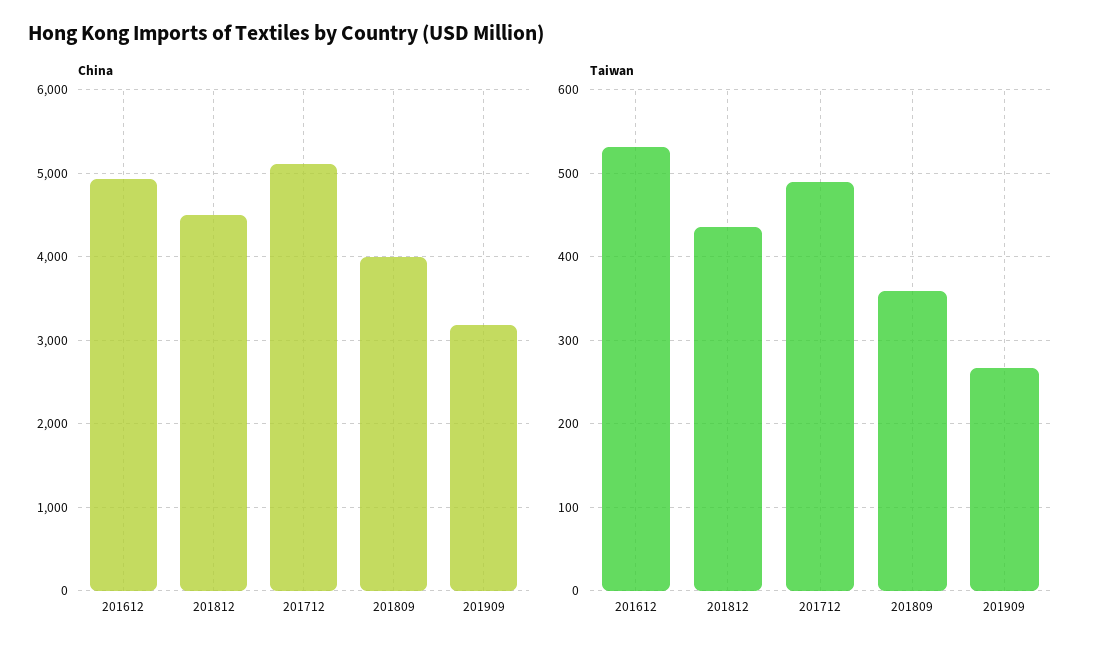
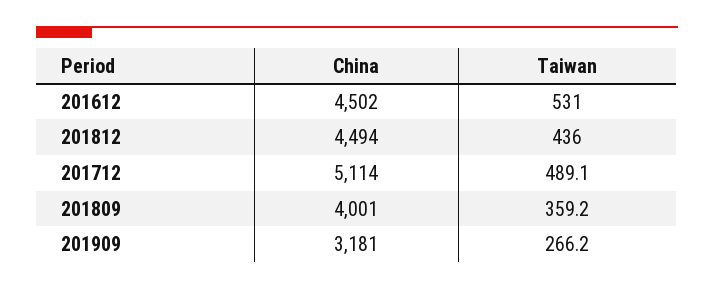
  {
    "China": {
-     "201612": 4900,
+     "201612": 4502,
      "201812": 4494,
      "201712": 5114,
      "201809": 4001,
      "201909": 3181
    },
    "Taiwan": {
      "201612": 531,
      "201812": 436,
      "201712": 489.1,
      "201809": 359.2,
      "201909": 266.2
    }
  }

